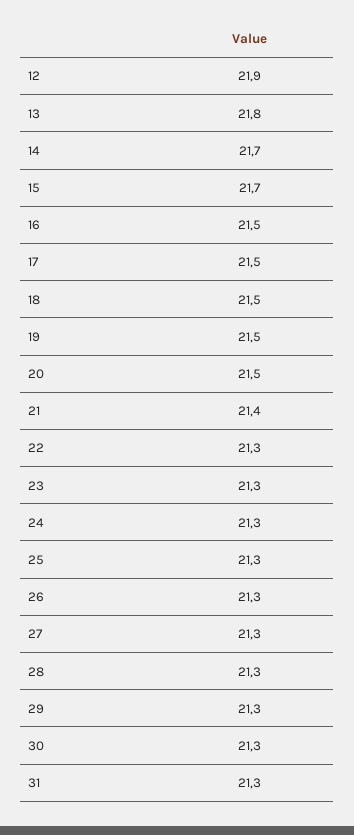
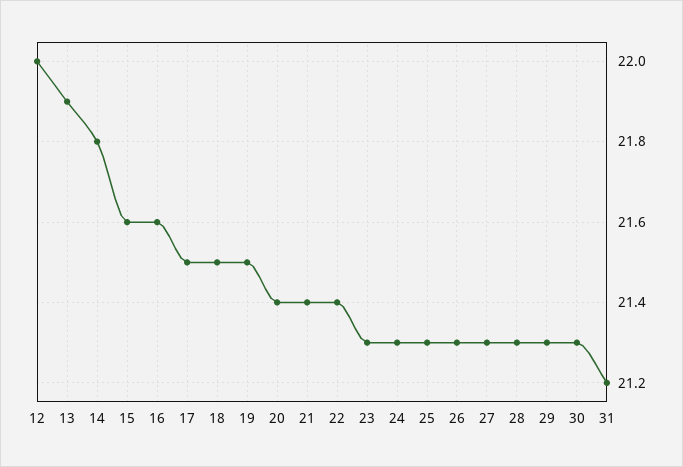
  {
-   "12": 21.9,
+   "12": 22,
-   "13": 21.8,
+   "13": 21.9,
-   "14": 21.7,
+   "14": 21.8,
-   "15": 21.7,
+   "15": 21.6,
-   "16": 21.5,
+   "16": 21.6,
    "17": 21.5,
    "18": 21.5,
    "19": 21.5,
-   "20": 21.5,
+   "20": 21.4,
    "21": 21.4,
-   "22": 21.3,
+   "22": 21.4,
    "23": 21.3,
    "24": 21.3,
    "25": 21.3,
    "26": 21.3,
    "27": 21.3,
    "28": 21.3,
    "29": 21.3,
    "30": 21.3,
-   "31": 21.3
+   "31": 21.2
  }

